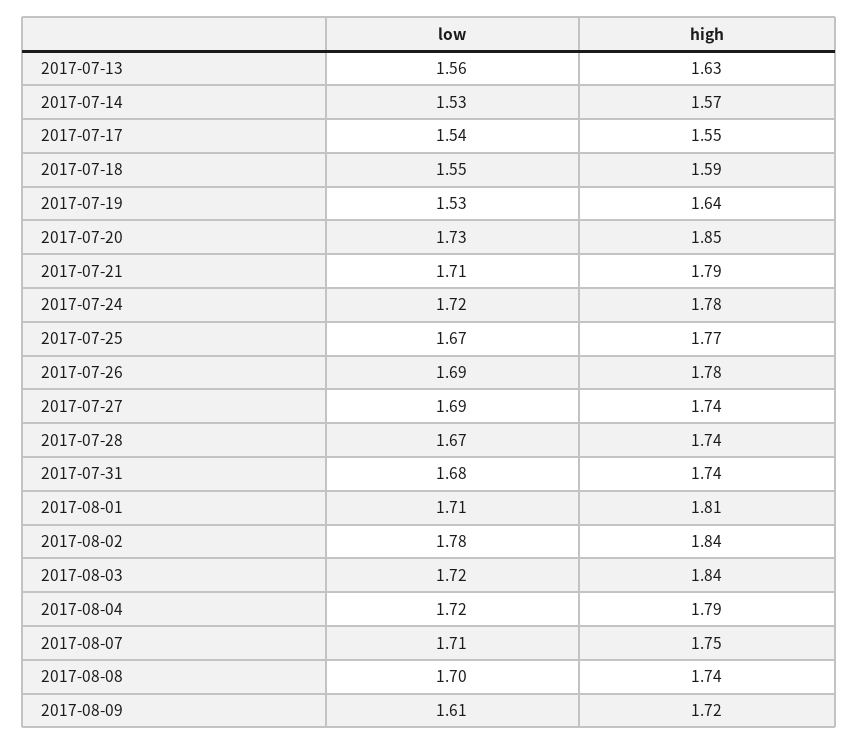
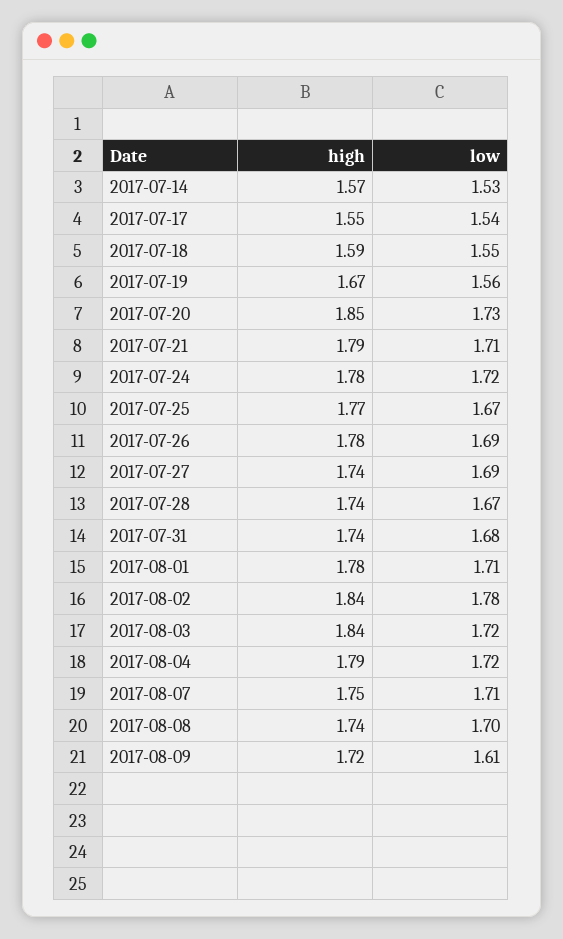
  {
    "low": {
-     "2017-07-13": 1.56,
      "2017-07-14": 1.53,
      "2017-07-17": 1.54,
      "2017-07-18": 1.55,
-     "2017-07-19": 1.53,
+     "2017-07-19": 1.56,
      "2017-07-20": 1.73,
      "2017-07-21": 1.71,
      "2017-07-24": 1.72,
      "2017-07-25": 1.67,
      "2017-07-26": 1.69,
      "2017-07-27": 1.69,
      "2017-07-28": 1.67,
      "2017-07-31": 1.68,
      "2017-08-01": 1.71,
      "2017-08-02": 1.78,
      "2017-08-03": 1.72,
      "2017-08-04": 1.72,
      "2017-08-07": 1.71,
      "2017-08-08": 1.7,
      "2017-08-09": 1.61
    },
    "high": {
-     "2017-07-13": 1.63,
      "2017-07-14": 1.57,
      "2017-07-17": 1.55,
      "2017-07-18": 1.59,
-     "2017-07-19": 1.64,
+     "2017-07-19": 1.67,
      "2017-07-20": 1.85,
      "2017-07-21": 1.79,
      "2017-07-24": 1.78,
      "2017-07-25": 1.77,
      "2017-07-26": 1.78,
      "2017-07-27": 1.74,
      "2017-07-28": 1.74,
      "2017-07-31": 1.74,
-     "2017-08-01": 1.81,
+     "2017-08-01": 1.78,
      "2017-08-02": 1.84,
      "2017-08-03": 1.84,
      "2017-08-04": 1.79,
      "2017-08-07": 1.75,
      "2017-08-08": 1.74,
      "2017-08-09": 1.72
    }
  }

